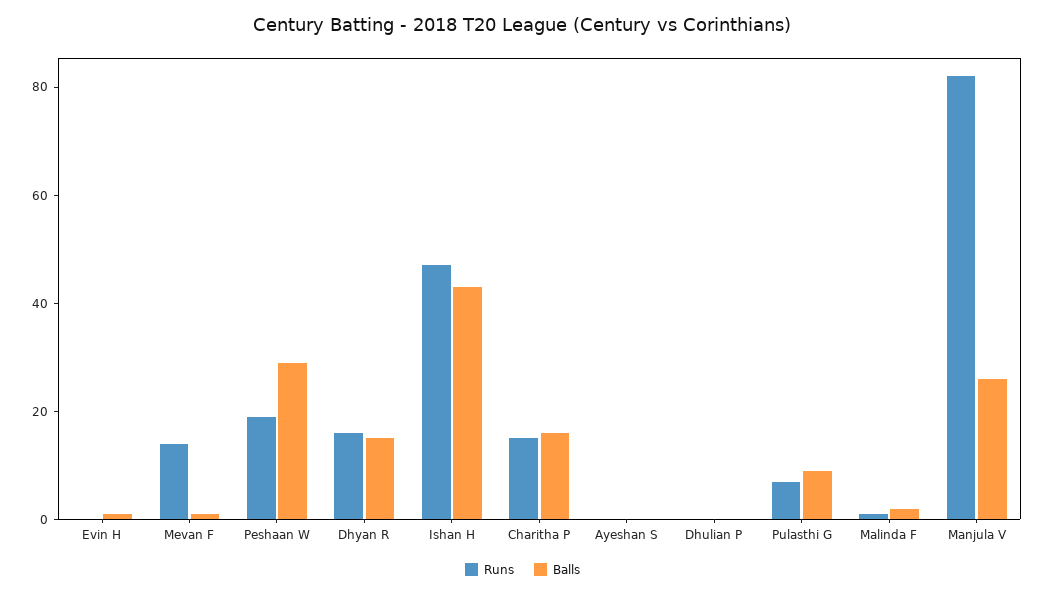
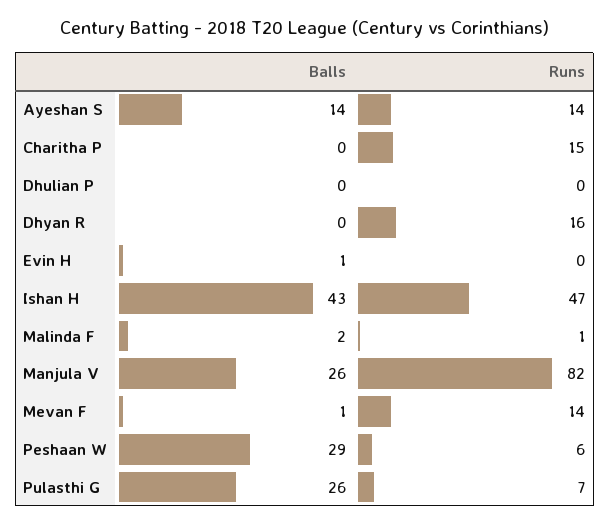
  {
    "Runs": {
      "Evin H": 0,
      "Mevan F": 14,
-     "Peshaan W": 20,
+     "Peshaan W": 6,
      "Dhyan R": 16,
      "Ishan H": 47,
      "Charitha P": 15,
-     "Ayeshan S": 0,
+     "Ayeshan S": 14,
      "Dhulian P": 0,
      "Pulasthi G": 7,
      "Malinda F": 1,
      "Manjula V": 82
    },
    "Balls": {
      "Evin H": 1,
      "Mevan F": 1,
      "Peshaan W": 29,
-     "Dhyan R": 15,
+     "Dhyan R": 0,
      "Ishan H": 43,
-     "Charitha P": 15,
+     "Charitha P": 0,
-     "Ayeshan S": 0,
+     "Ayeshan S": 14,
      "Dhulian P": 0,
-     "Pulasthi G": 10,
+     "Pulasthi G": 26,
      "Malinda F": 2,
      "Manjula V": 26
    }
  }

